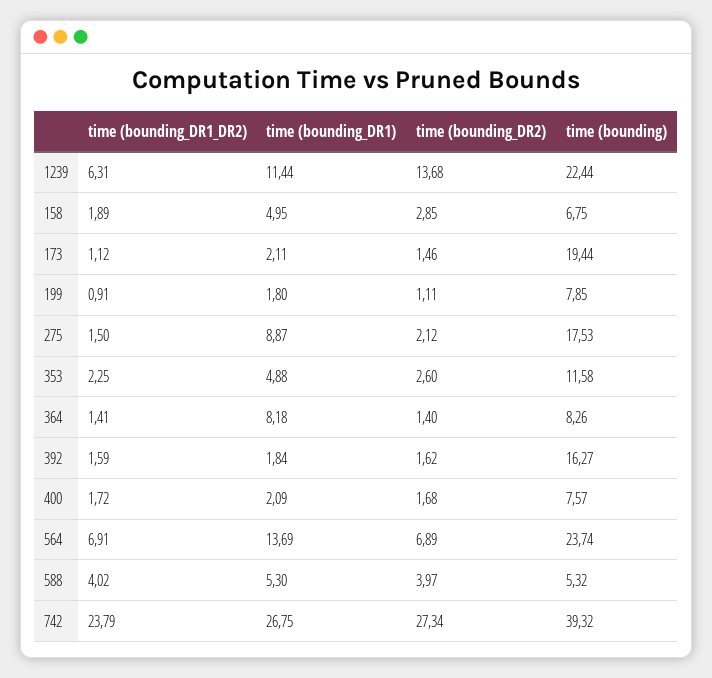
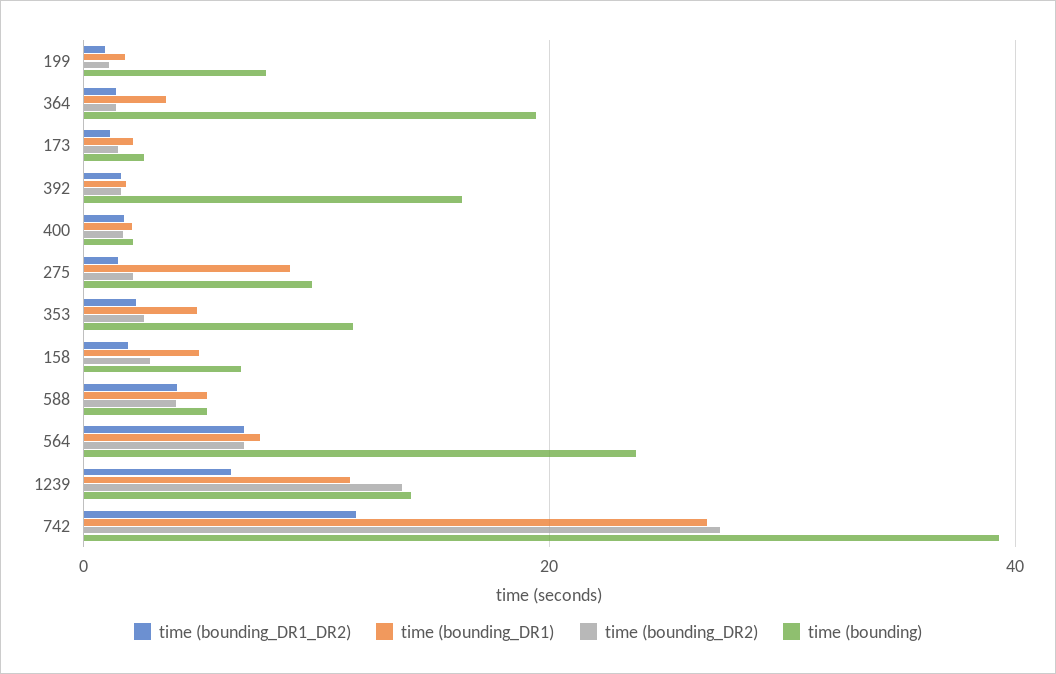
  {
    "time (bounding_DR1_DR2)": {
      "1239": 6.31,
      "158": 1.89,
      "173": 1.12,
      "199": 0.91,
      "275": 1.5,
      "353": 2.25,
      "364": 1.41,
      "392": 1.59,
      "400": 1.72,
      "564": 6.91,
      "588": 4.02,
-     "742": 23.79
+     "742": 12
    },
    "time (bounding_DR1)": {
      "1239": 11.44,
      "158": 4.95,
      "173": 2.11,
      "199": 1.8,
      "275": 8.87,
      "353": 4.88,
-     "364": 8.18,
+     "364": 4,
      "392": 1.84,
      "400": 2.09,
-     "564": 13.69,
+     "564": 8,
      "588": 5.3,
      "742": 26.75
    },
    "time (bounding_DR2)": {
      "1239": 13.68,
      "158": 2.85,
      "173": 1.46,
      "199": 1.11,
      "275": 2.12,
      "353": 2.6,
      "364": 1.4,
      "392": 1.62,
      "400": 1.68,
      "564": 6.89,
      "588": 3.97,
      "742": 27.34
    },
    "time (bounding)": {
-     "1239": 22.44,
+     "1239": 14,
      "158": 6.75,
-     "173": 19.44,
+     "173": 2,
      "199": 7.85,
-     "275": 17.53,
+     "275": 10,
      "353": 11.58,
-     "364": 8.26,
+     "364": 20,
      "392": 16.27,
-     "400": 7.57,
+     "400": 2,
      "564": 23.74,
      "588": 5.32,
      "742": 39.32
    }
  }

